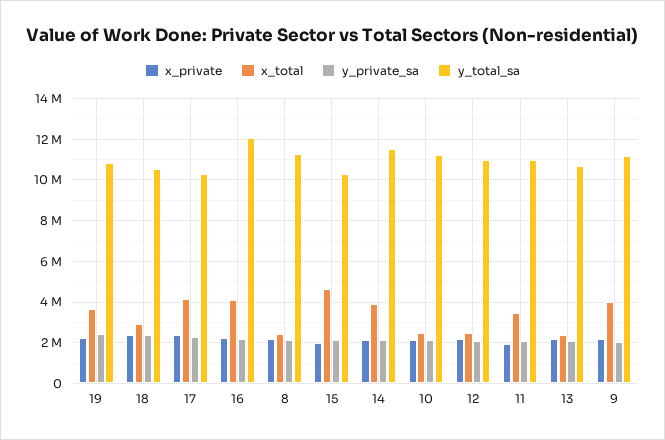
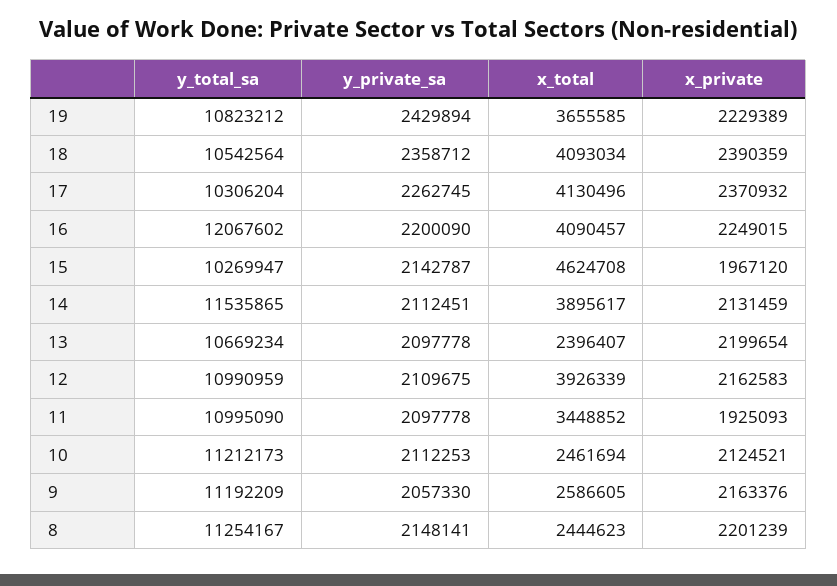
  {
    "x_private": {
      "19": 2229389,
      "18": 2390359,
      "17": 2370932,
      "16": 2249015,
      "8": 2201239,
      "15": 1967120,
      "14": 2131459,
      "10": 2124521,
      "12": 2162583,
      "11": 1925093,
      "13": 2199654,
      "9": 2163376
    },
    "x_total": {
      "19": 3655585,
-     "18": 3000000,
+     "18": 4093034,
      "17": 4130496,
      "16": 4090457,
      "8": 2444623,
      "15": 4624708,
      "14": 3895617,
      "10": 2461694,
-     "12": 2500000,
+     "12": 3926339,
      "11": 3448852,
      "13": 2396407,
-     "9": 4000000
+     "9": 2586605
    },
    "y_private_sa": {
      "19": 2429894,
      "18": 2358712,
      "17": 2262745,
      "16": 2200090,
      "8": 2148141,
      "15": 2142787,
      "14": 2112451,
      "10": 2112253,
      "12": 2109675,
      "11": 2097778,
      "13": 2097778,
      "9": 2057330
    },
    "y_total_sa": {
      "19": 10823212,
      "18": 10542564,
      "17": 10306204,
      "16": 12067602,
      "8": 11254167,
      "15": 10269947,
      "14": 11535865,
      "10": 11212173,
      "12": 10990959,
      "11": 10995090,
      "13": 10669234,
      "9": 11192209
    }
  }

